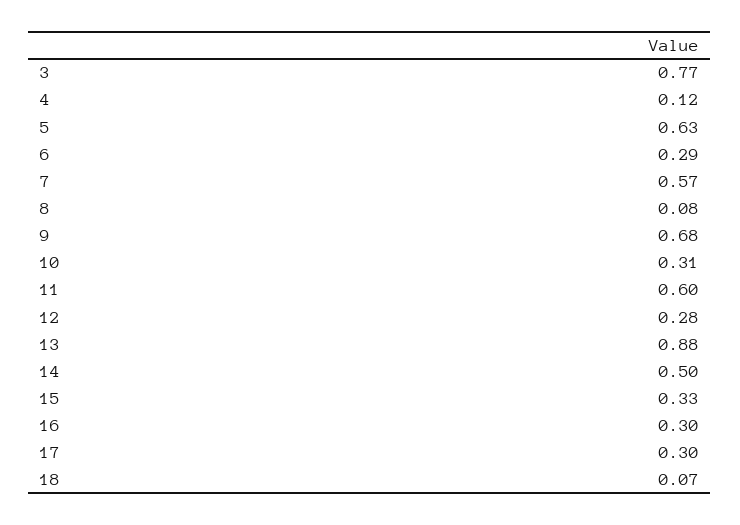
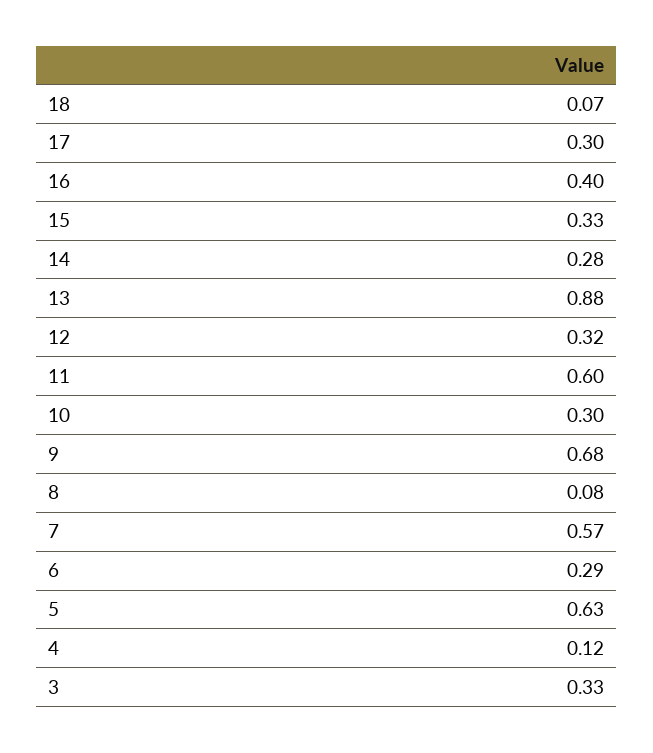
  {
-   "3": 0.77,
+   "3": 0.33,
    "4": 0.12,
    "5": 0.63,
    "6": 0.29,
    "7": 0.57,
    "8": 0.08,
    "9": 0.68,
-   "10": 0.31,
+   "10": 0.3,
    "11": 0.6,
-   "12": 0.28,
+   "12": 0.32,
    "13": 0.88,
-   "14": 0.5,
+   "14": 0.28,
    "15": 0.33,
-   "16": 0.3,
+   "16": 0.4,
    "17": 0.3,
    "18": 0.07
  }

